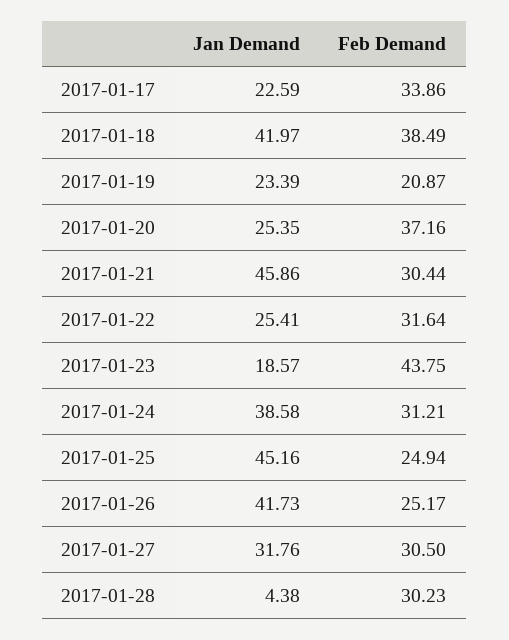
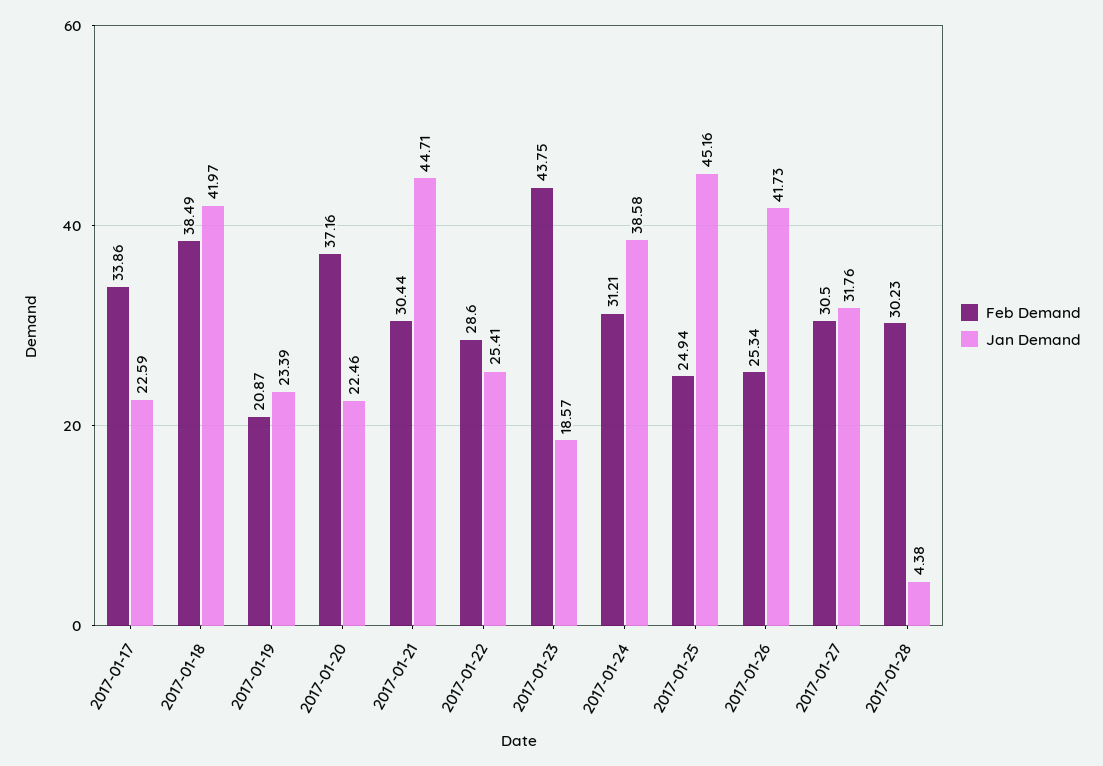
  {
    "Jan Demand": {
      "2017-01-17": 22.59,
      "2017-01-18": 41.97,
      "2017-01-19": 23.39,
-     "2017-01-20": 25.35,
+     "2017-01-20": 22.46,
-     "2017-01-21": 45.86,
+     "2017-01-21": 44.71,
      "2017-01-22": 25.41,
      "2017-01-23": 18.57,
      "2017-01-24": 38.58,
      "2017-01-25": 45.16,
      "2017-01-26": 41.73,
      "2017-01-27": 31.76,
      "2017-01-28": 4.38
    },
    "Feb Demand": {
      "2017-01-17": 33.86,
      "2017-01-18": 38.49,
      "2017-01-19": 20.87,
      "2017-01-20": 37.16,
      "2017-01-21": 30.44,
-     "2017-01-22": 31.64,
+     "2017-01-22": 28.6,
      "2017-01-23": 43.75,
      "2017-01-24": 31.21,
      "2017-01-25": 24.94,
-     "2017-01-26": 25.17,
+     "2017-01-26": 25.34,
      "2017-01-27": 30.5,
      "2017-01-28": 30.23
    }
  }

